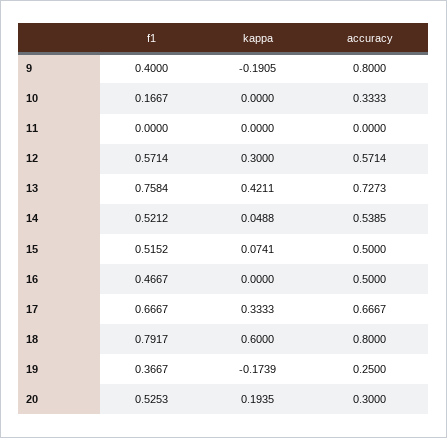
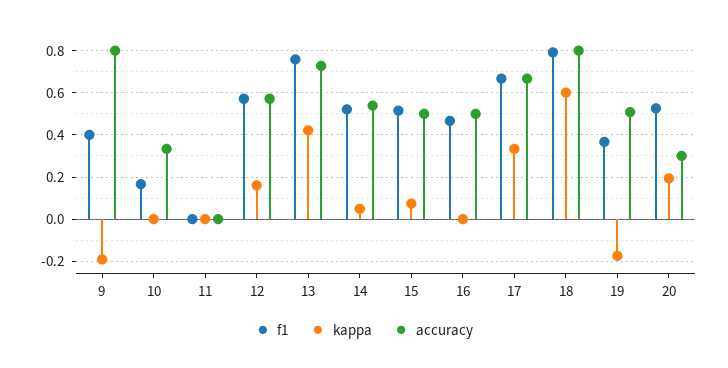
  {
    "f1": {
      "9": 0.4,
      "10": 0.1667,
      "11": 0,
      "12": 0.5714,
      "13": 0.7584,
      "14": 0.5212,
      "15": 0.5152,
      "16": 0.4667,
      "17": 0.6667,
      "18": 0.7917,
      "19": 0.3667,
      "20": 0.5253
    },
    "kappa": {
      "9": -0.1905,
      "10": 0,
      "11": 0,
-     "12": 0.3,
+     "12": 0.15,
      "13": 0.4211,
      "14": 0.0488,
      "15": 0.0741,
      "16": 0,
      "17": 0.3333,
      "18": 0.6,
      "19": -0.1739,
      "20": 0.1935
    },
    "accuracy": {
      "9": 0.8,
      "10": 0.3333,
      "11": 0,
      "12": 0.5714,
      "13": 0.7273,
      "14": 0.5385,
      "15": 0.5,
      "16": 0.5,
      "17": 0.6667,
      "18": 0.8,
-     "19": 0.25,
+     "19": 0.5,
      "20": 0.3
    }
  }

